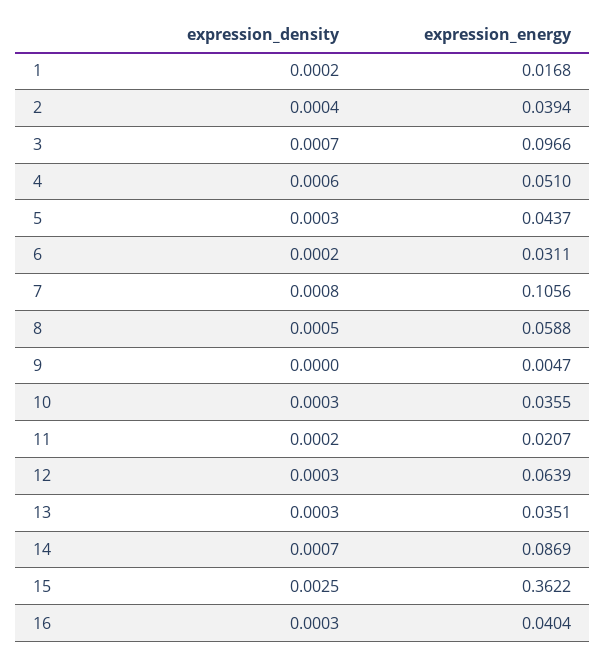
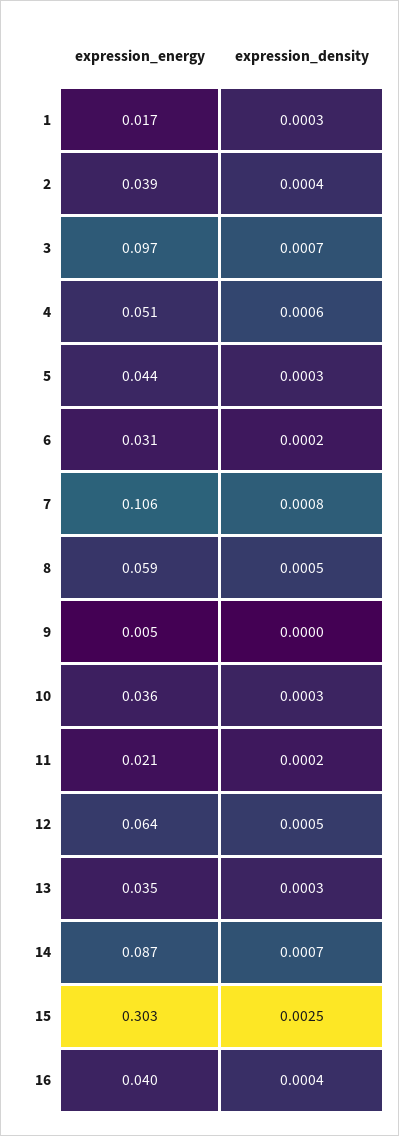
  {
    "expression_density": {
-     "1": 0.0002,
+     "1": 0.0003,
      "2": 0.0004,
      "3": 0.0007,
      "4": 0.0006,
      "5": 0.0003,
      "6": 0.0002,
      "7": 0.0008,
      "8": 0.0005,
      "9": 0,
      "10": 0.0003,
      "11": 0.0002,
-     "12": 0.0003,
+     "12": 0.0005,
      "13": 0.0003,
      "14": 0.0007,
      "15": 0.0025,
-     "16": 0.0003
+     "16": 0.0004
    },
    "expression_energy": {
      "1": 0.0168,
      "2": 0.0394,
      "3": 0.0966,
      "4": 0.051,
      "5": 0.0437,
      "6": 0.0311,
      "7": 0.1056,
      "8": 0.0588,
      "9": 0.0047,
      "10": 0.0355,
      "11": 0.0207,
      "12": 0.0639,
      "13": 0.0351,
      "14": 0.0869,
-     "15": 0.3622,
+     "15": 0.303,
      "16": 0.0404
    }
  }

